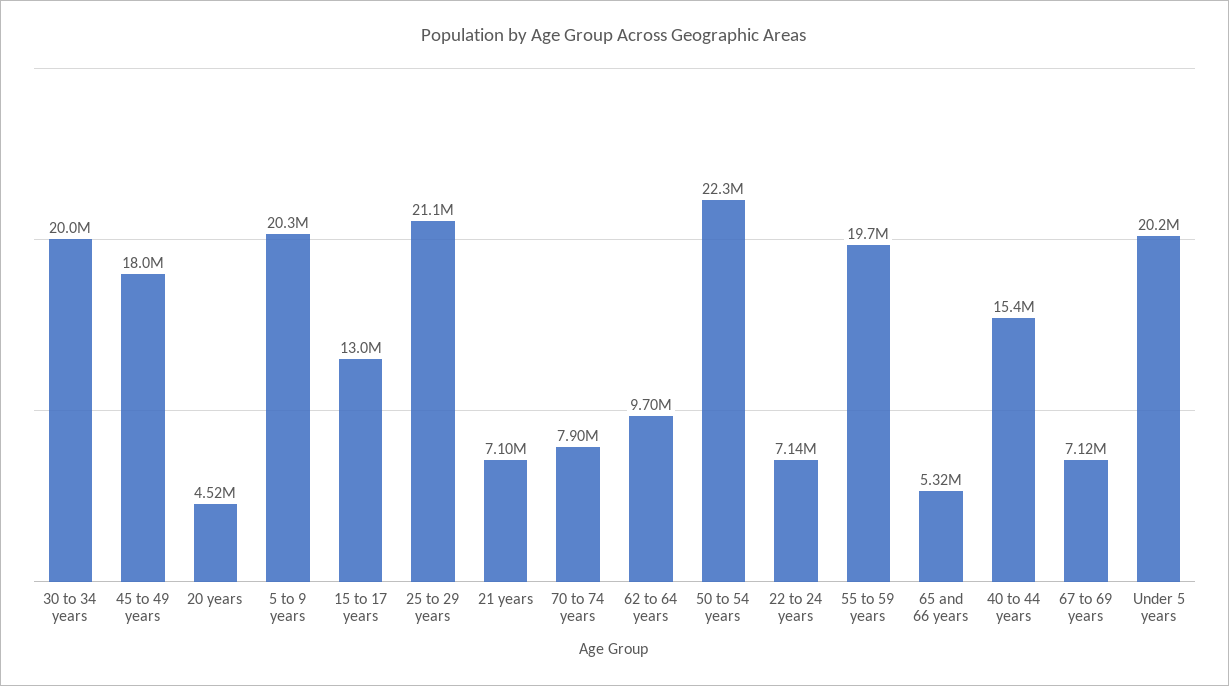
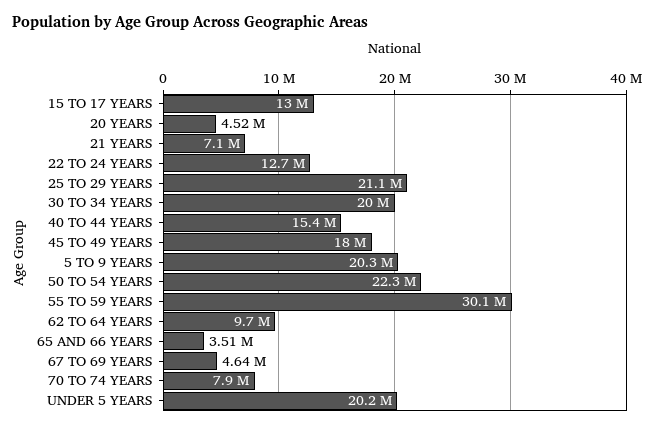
  {
    "30 to 34 years": 20000000,
    "45 to 49 years": 18000000,
    "20 years": 4520000,
    "5 to 9 years": 20300000,
    "15 to 17 years": 13000000,
    "25 to 29 years": 21100000,
    "21 years": 7100000,
    "70 to 74 years": 7900000,
    "62 to 64 years": 9700000,
    "50 to 54 years": 22300000,
-   "22 to 24 years": 7140000,
+   "22 to 24 years": 12700000,
-   "55 to 59 years": 19700000,
+   "55 to 59 years": 30100000,
-   "65 and 66 years": 5320000,
+   "65 and 66 years": 3510000,
    "40 to 44 years": 15400000,
-   "67 to 69 years": 7120000,
+   "67 to 69 years": 4640000,
    "Under 5 years": 20200000
  }

